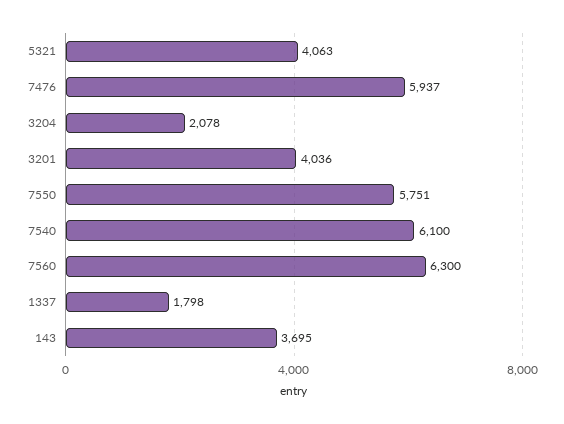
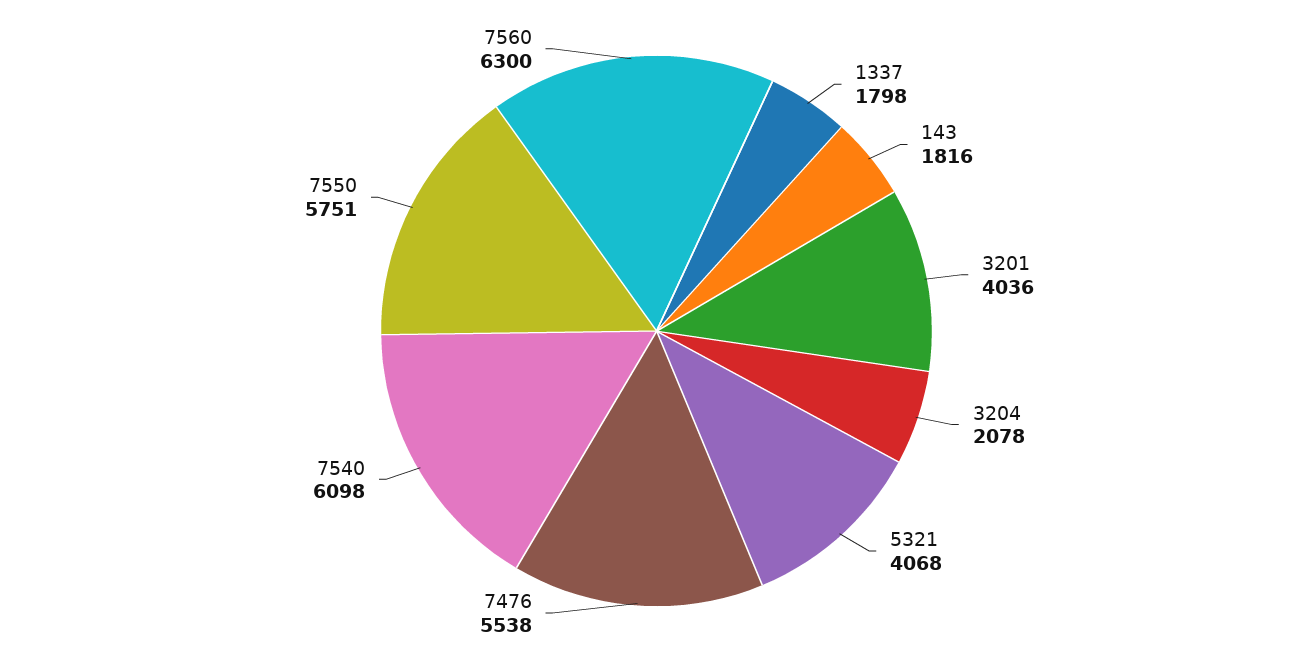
  {
-   "5321": 4063,
+   "5321": 4068,
-   "7476": 5937,
+   "7476": 5538,
    "3204": 2078,
    "3201": 4036,
    "7550": 5751,
-   "7540": 6100,
+   "7540": 6098,
    "7560": 6300,
    "1337": 1798,
-   "143": 3695
+   "143": 1816
  }

